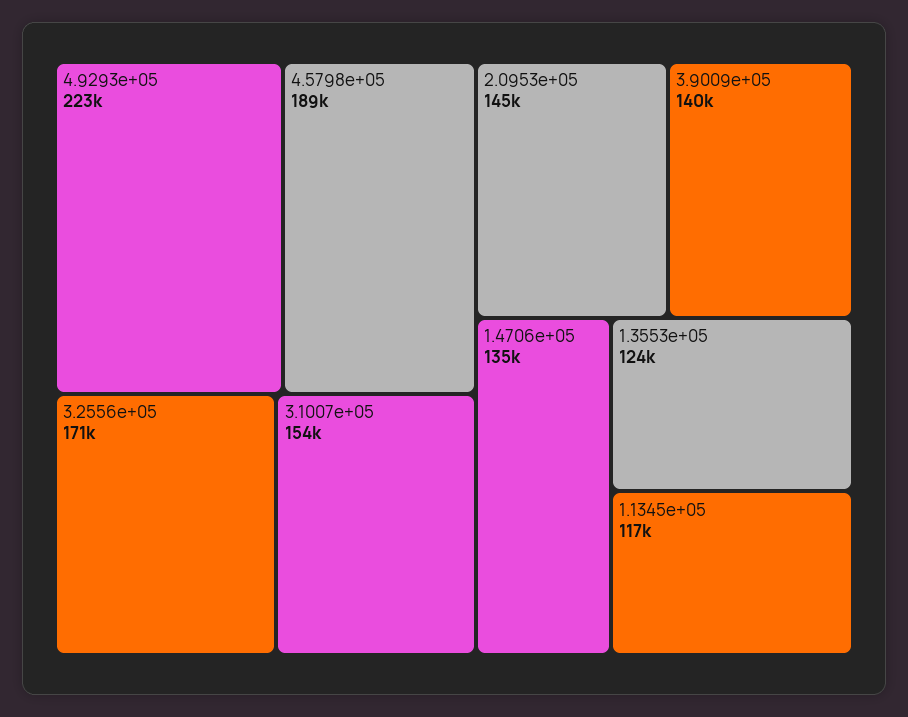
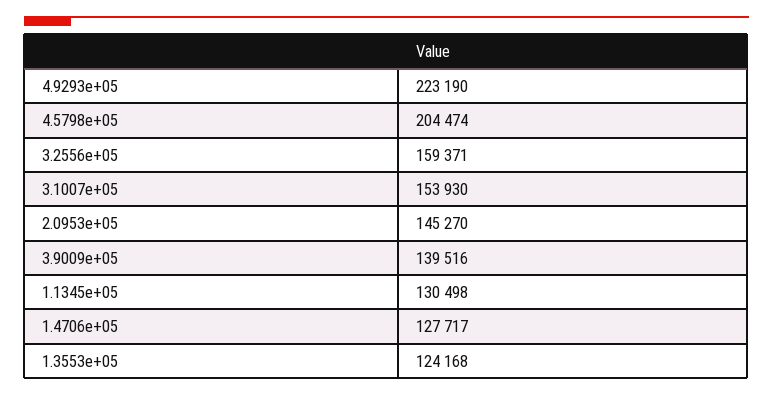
  {
    "4.9293e+05": 223190,
-   "4.5798e+05": 189000,
+   "4.5798e+05": 204474,
-   "3.2556e+05": 171000,
+   "3.2556e+05": 159371,
    "3.1007e+05": 153930,
    "2.0953e+05": 145270,
    "3.9009e+05": 139516,
-   "1.4706e+05": 135000,
+   "1.4706e+05": 127717,
    "1.3553e+05": 124168,
-   "1.1345e+05": 117000
+   "1.1345e+05": 130498
  }

